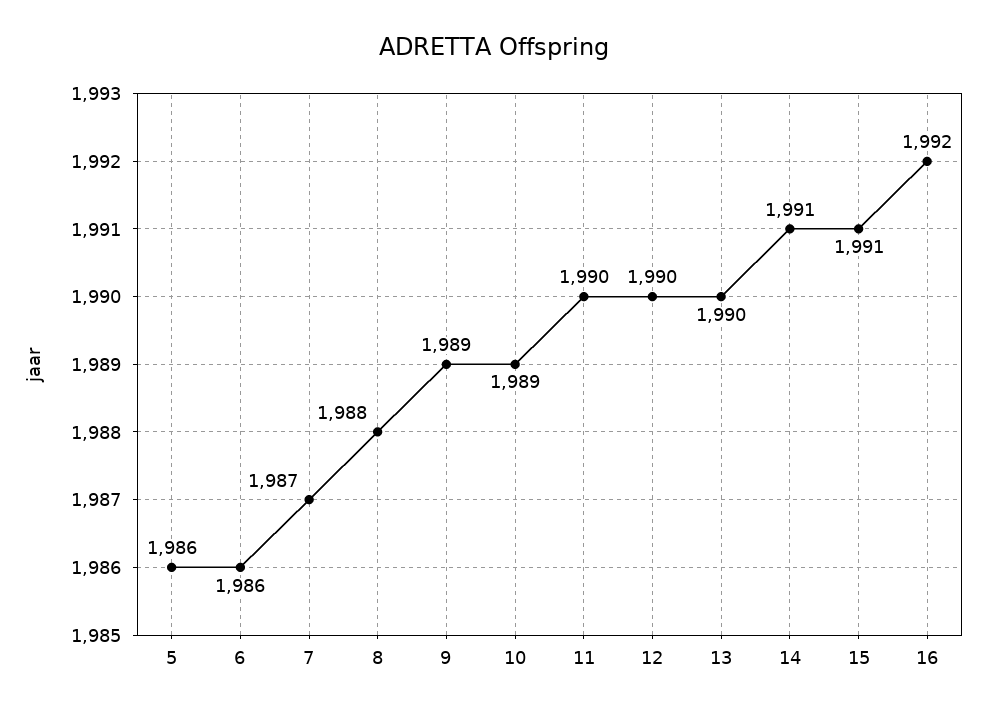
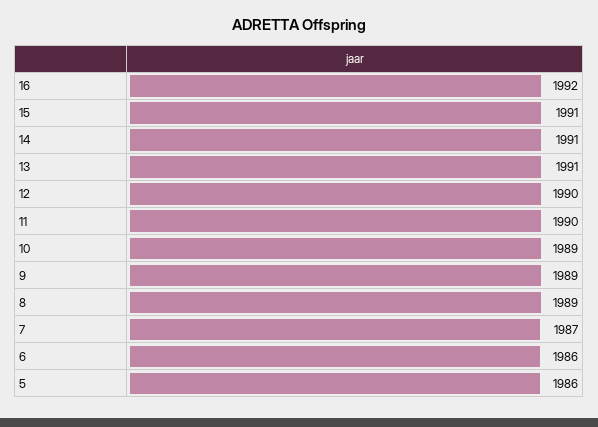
  {
    "5": 1986,
    "6": 1986,
    "7": 1987,
-   "8": 1988,
+   "8": 1989,
    "9": 1989,
    "10": 1989,
    "11": 1990,
    "12": 1990,
-   "13": 1990,
+   "13": 1991,
    "14": 1991,
    "15": 1991,
    "16": 1992
  }

